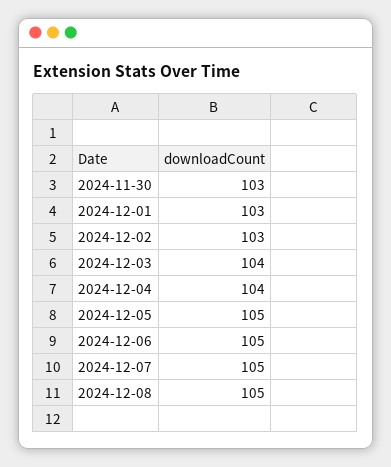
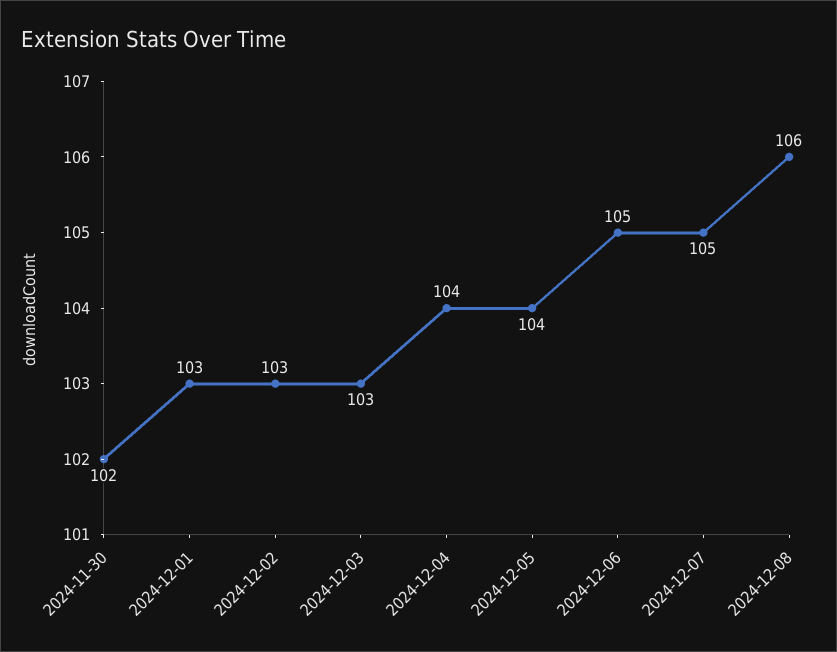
  {
-   "2024-11-30": 103,
+   "2024-11-30": 102,
    "2024-12-01": 103,
    "2024-12-02": 103,
-   "2024-12-03": 104,
+   "2024-12-03": 103,
    "2024-12-04": 104,
-   "2024-12-05": 105,
+   "2024-12-05": 104,
    "2024-12-06": 105,
    "2024-12-07": 105,
-   "2024-12-08": 105
+   "2024-12-08": 106
  }

